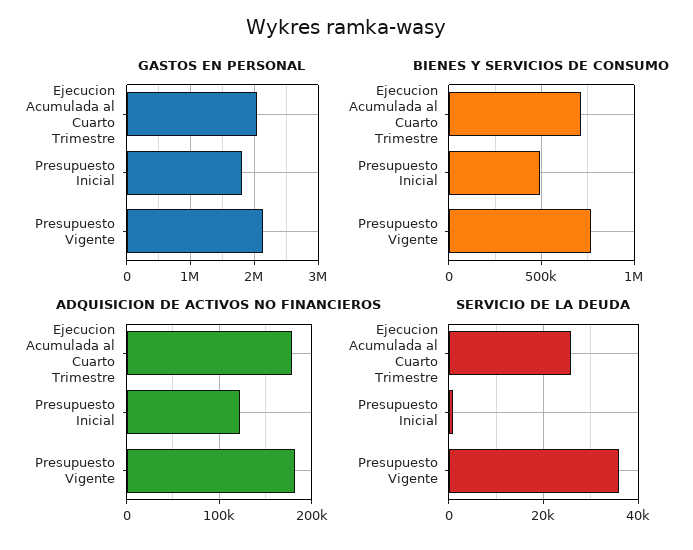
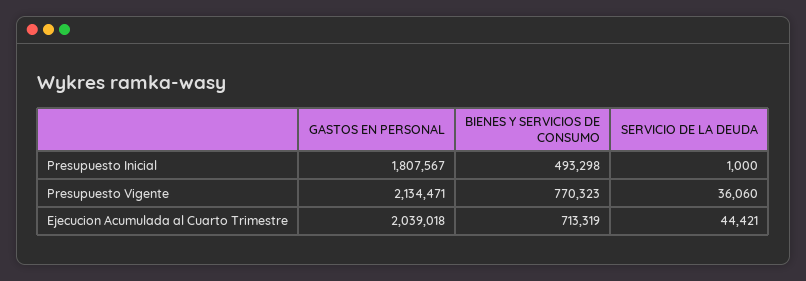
  {
    "GASTOS EN PERSONAL": {
      "Ejecucion Acumulada al Cuarto Trimestre": 2039018,
      "Presupuesto Inicial": 1807567,
      "Presupuesto Vigente": 2134471
    },
    "BIENES Y SERVICIOS DE CONSUMO": {
      "Ejecucion Acumulada al Cuarto Trimestre": 713319,
      "Presupuesto Inicial": 493298,
      "Presupuesto Vigente": 770323
    },
-   "ADQUISICION DE ACTIVOS NO FINANCIEROS": {
-     "Ejecucion Acumulada al Cuarto Trimestre": 180000,
-     "Presupuesto Inicial": 120000,
-     "Presupuesto Vigente": 180000
-   },
    "SERVICIO DE LA DEUDA": {
-     "Ejecucion Acumulada al Cuarto Trimestre": 26000,
+     "Ejecucion Acumulada al Cuarto Trimestre": 44421,
      "Presupuesto Inicial": 1000,
      "Presupuesto Vigente": 36060
    }
  }

